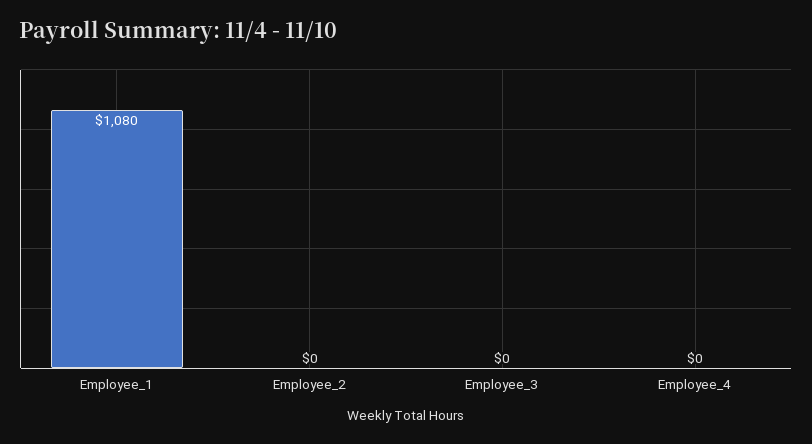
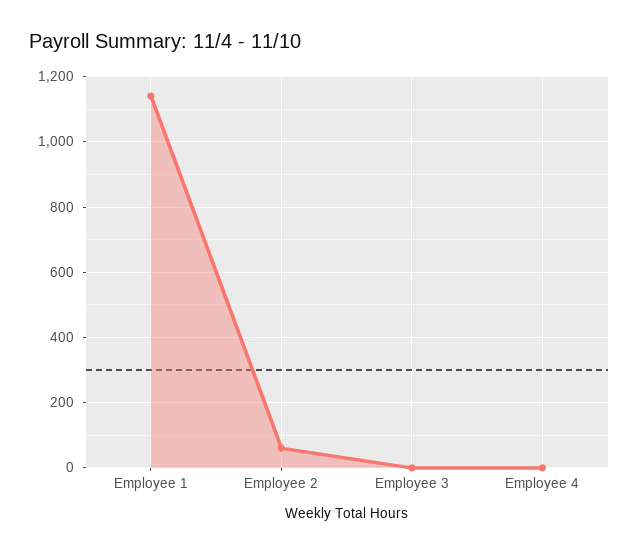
  {
-   "Employee_1": 1080,
+   "Employee_1": 1140,
-   "Employee_2": 0,
+   "Employee_2": 60,
    "Employee_3": 0,
    "Employee_4": 0
  }

